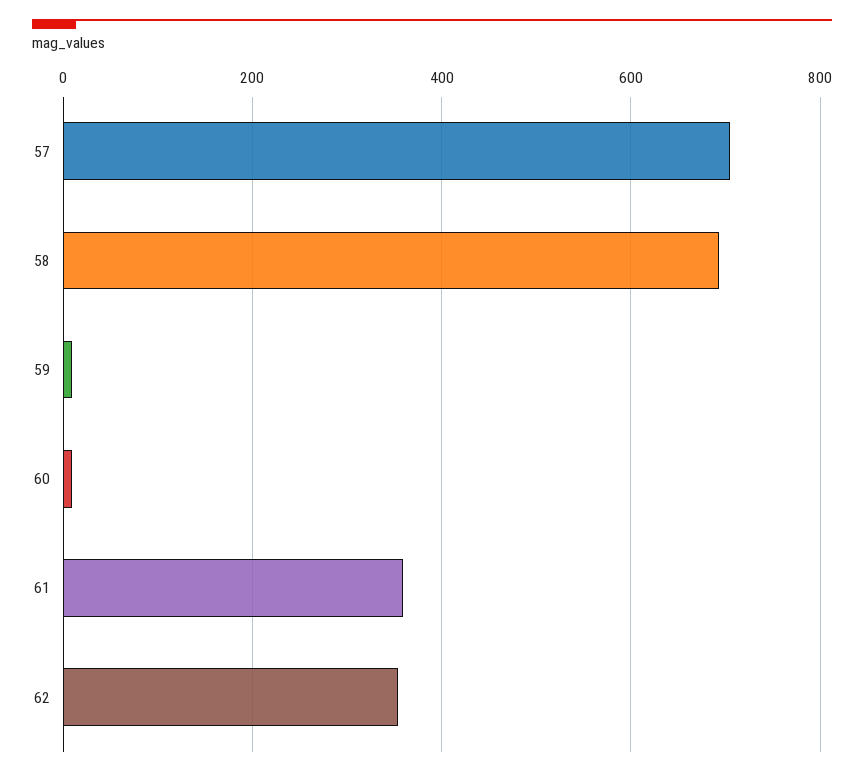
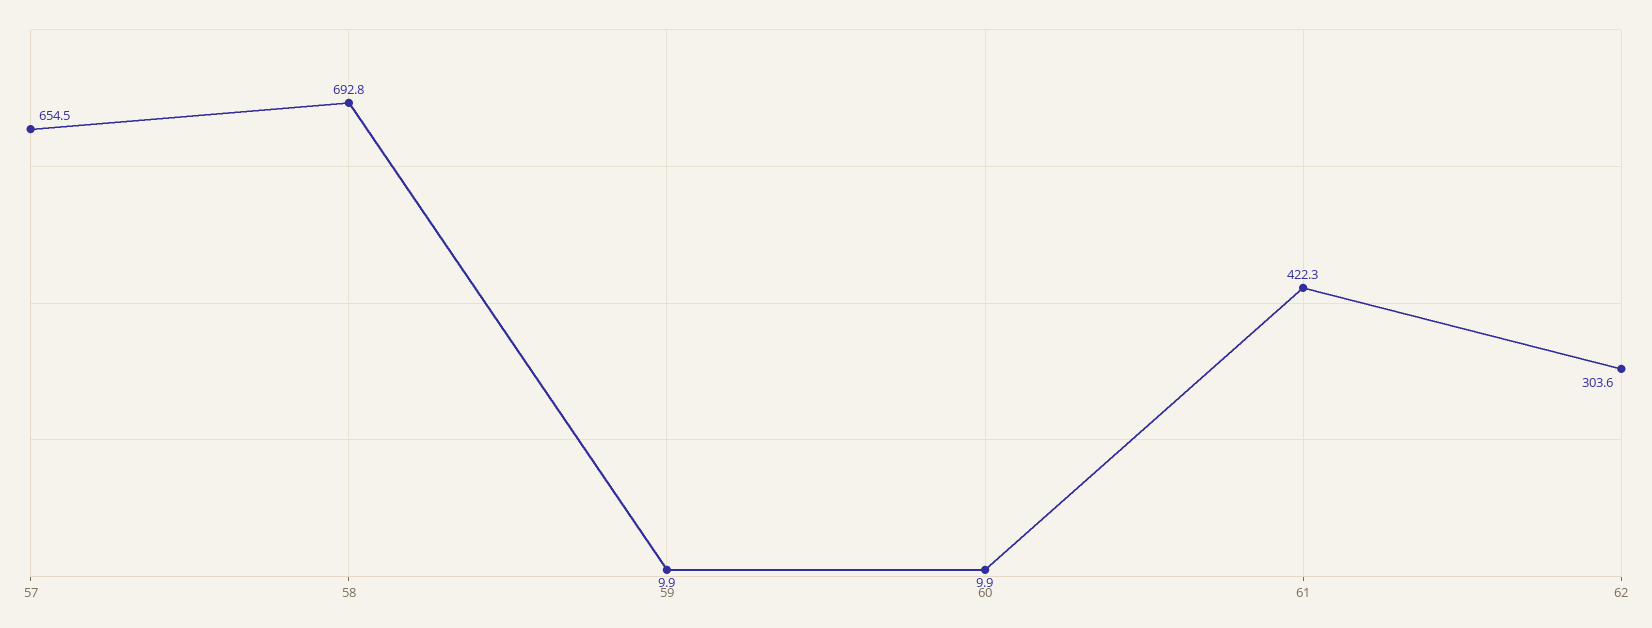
  {
-   "57": 700,
+   "57": 654.5,
    "58": 692.8,
    "59": 9.9,
    "60": 9.9,
-   "61": 360,
+   "61": 422.3,
-   "62": 360
+   "62": 303.6
  }

